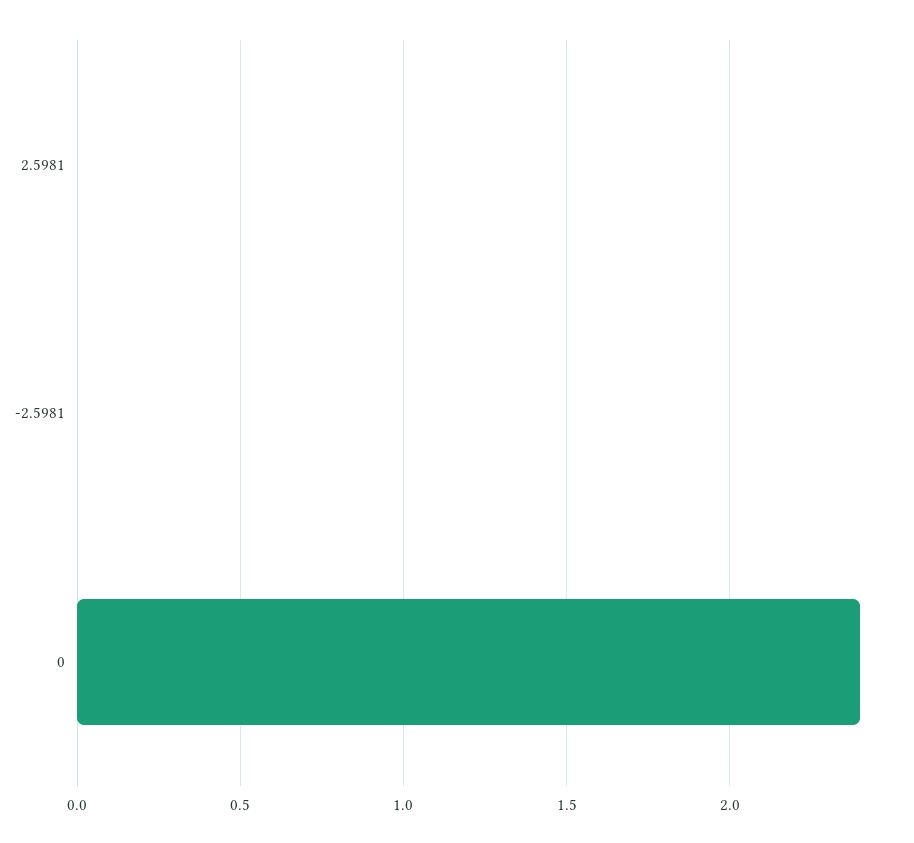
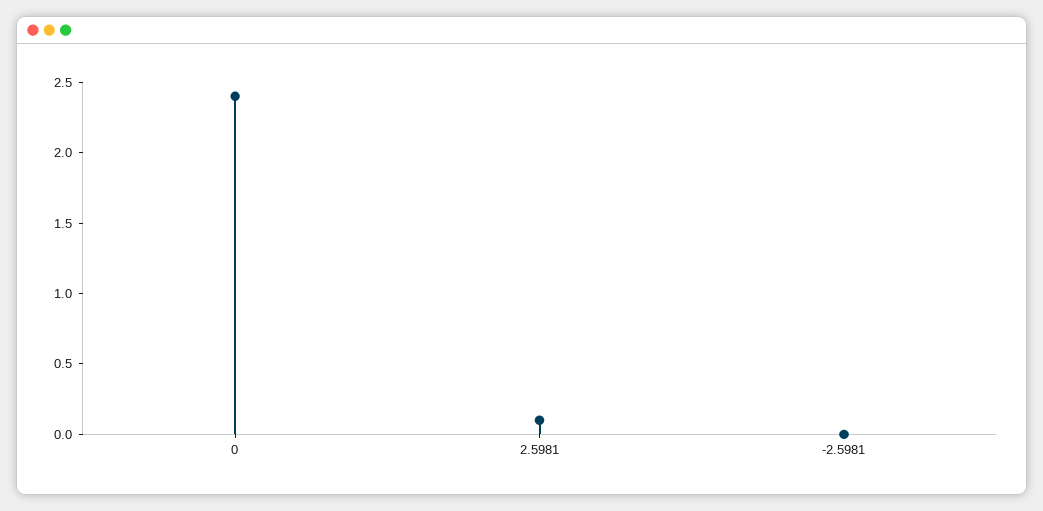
  {
-   "2.5981": 0,
+   "2.5981": 0.1,
    "-2.5981": 0,
    "0": 2.4
  }

